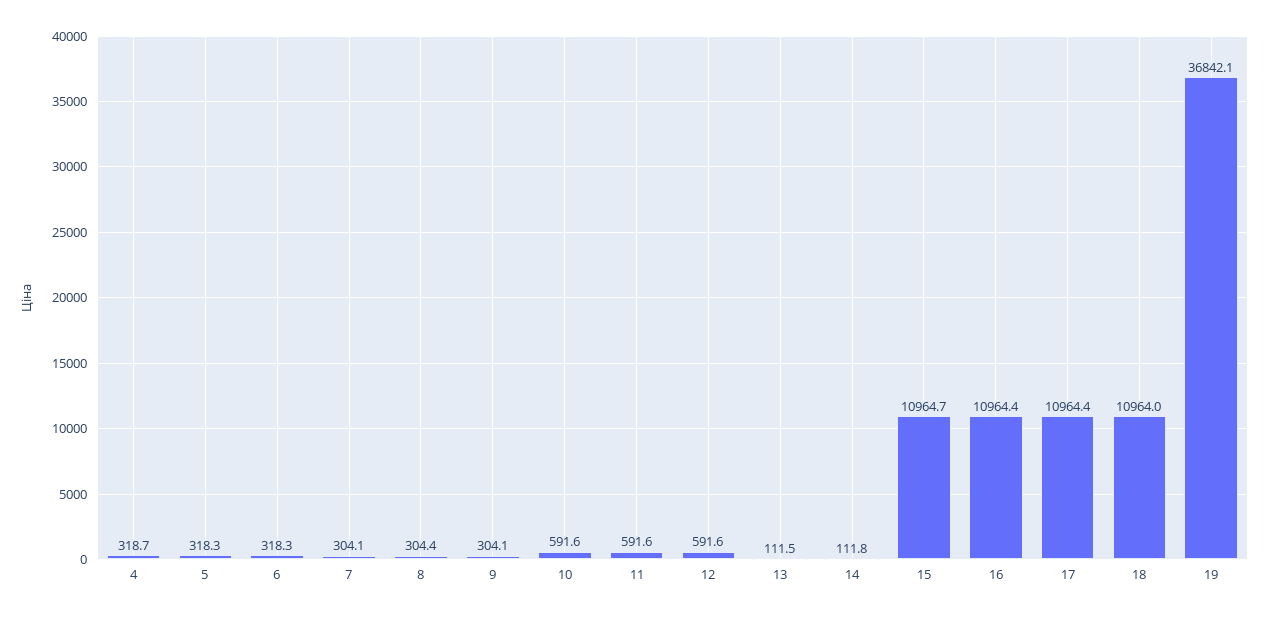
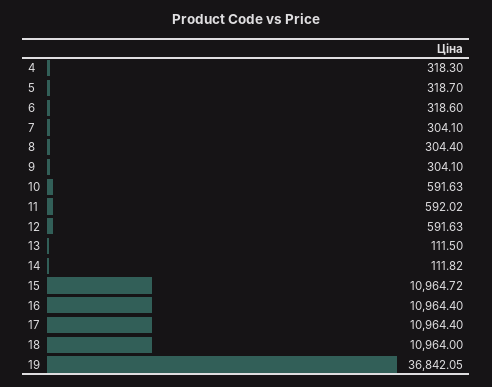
  {
-   "4": 318.7,
+   "4": 318.3,
-   "5": 318.3,
+   "5": 318.7,
-   "6": 318.3,
+   "6": 318.6,
    "7": 304.1,
    "8": 304.4,
    "9": 304.1,
    "10": 591.63,
-   "11": 591.6,
+   "11": 592.02,
    "12": 591.63,
    "13": 111.5,
    "14": 111.82,
    "15": 10964.72,
    "16": 10964.4,
    "17": 10964.4,
    "18": 10964,
    "19": 36842.05
  }

